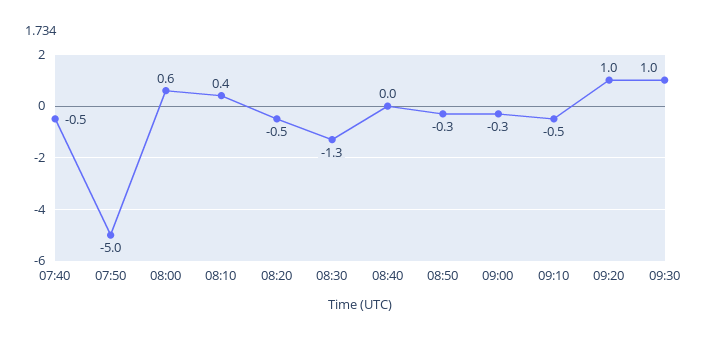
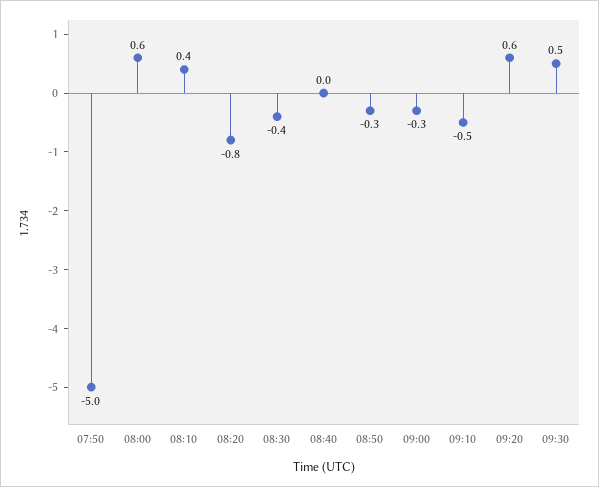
  {
-   "07:40": -0.5,
    "07:50": -5,
    "08:00": 0.6,
    "08:10": 0.4,
-   "08:20": -0.5,
+   "08:20": -0.8,
-   "08:30": -1.3,
+   "08:30": -0.4,
    "08:40": 0,
    "08:50": -0.3,
    "09:00": -0.3,
    "09:10": -0.5,
-   "09:20": 1,
+   "09:20": 0.6,
-   "09:30": 1
+   "09:30": 0.5
  }

